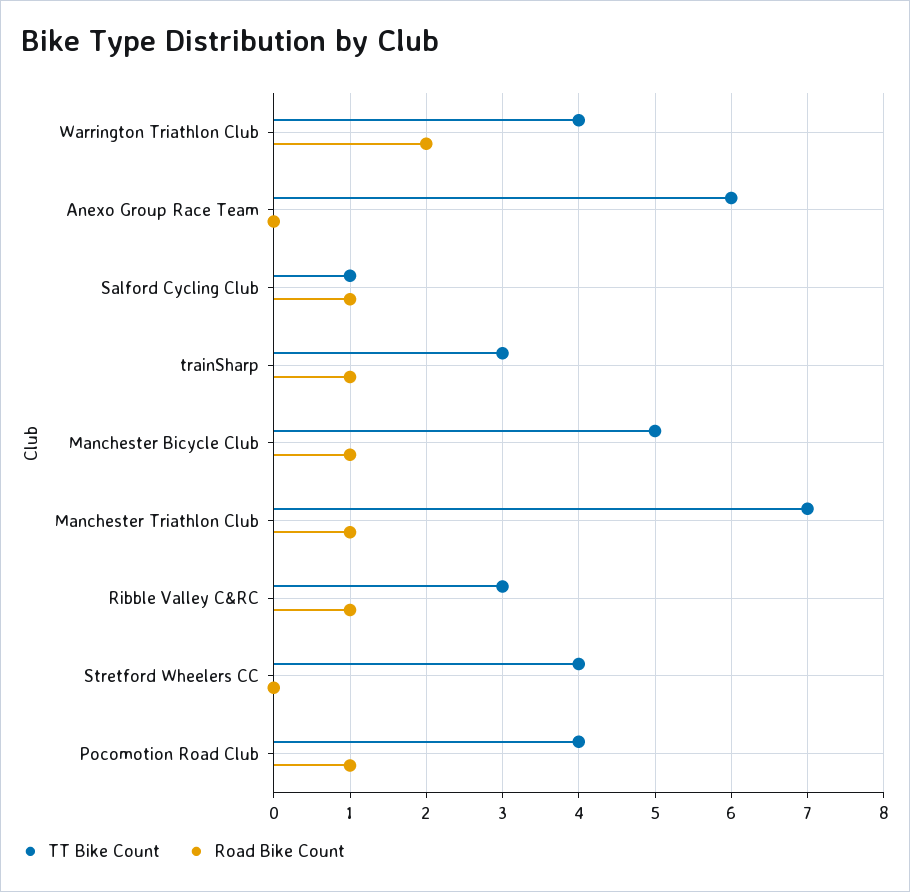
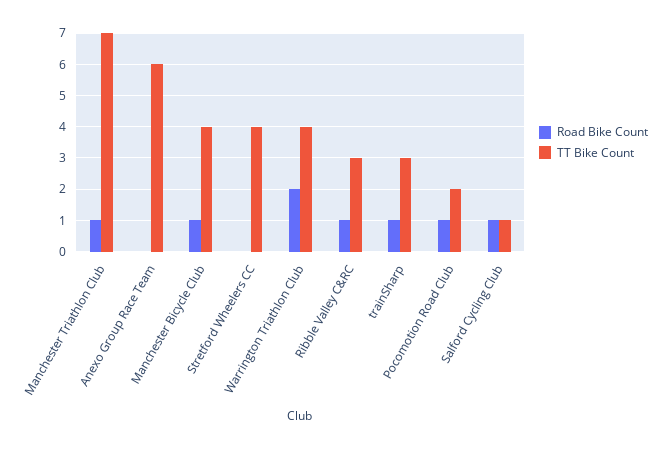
  {
    "TT Bike Count": {
      "Warrington Triathlon Club": 4,
      "Anexo Group Race Team": 6,
      "Salford Cycling Club": 1,
      "trainSharp": 3,
-     "Manchester Bicycle Club": 5,
+     "Manchester Bicycle Club": 4,
      "Manchester Triathlon Club": 7,
      "Ribble Valley C&RC": 3,
      "Stretford Wheelers CC": 4,
-     "Pocomotion Road Club": 4
+     "Pocomotion Road Club": 2
    },
    "Road Bike Count": {
      "Warrington Triathlon Club": 2,
      "Anexo Group Race Team": 0,
      "Salford Cycling Club": 1,
      "trainSharp": 1,
      "Manchester Bicycle Club": 1,
      "Manchester Triathlon Club": 1,
      "Ribble Valley C&RC": 1,
      "Stretford Wheelers CC": 0,
      "Pocomotion Road Club": 1
    }
  }

